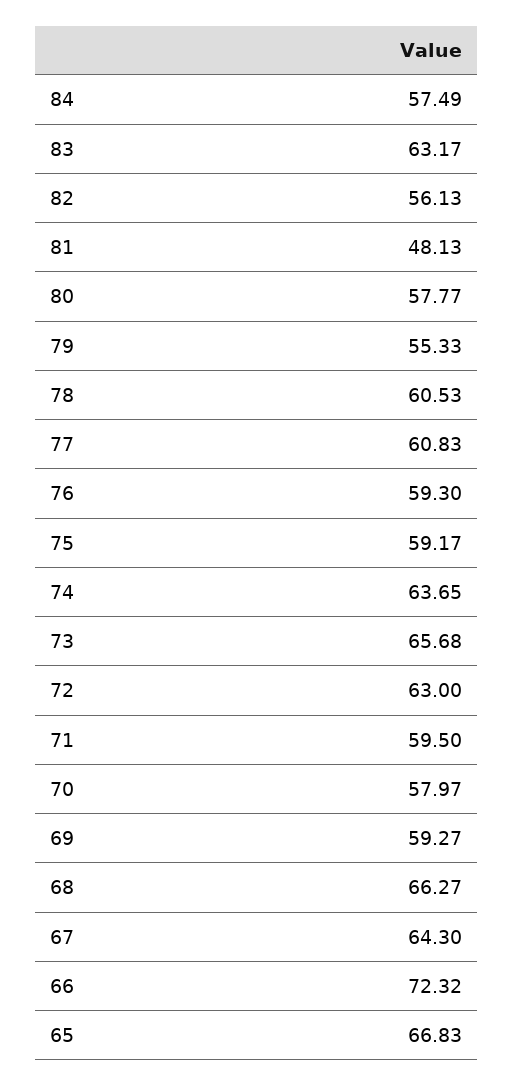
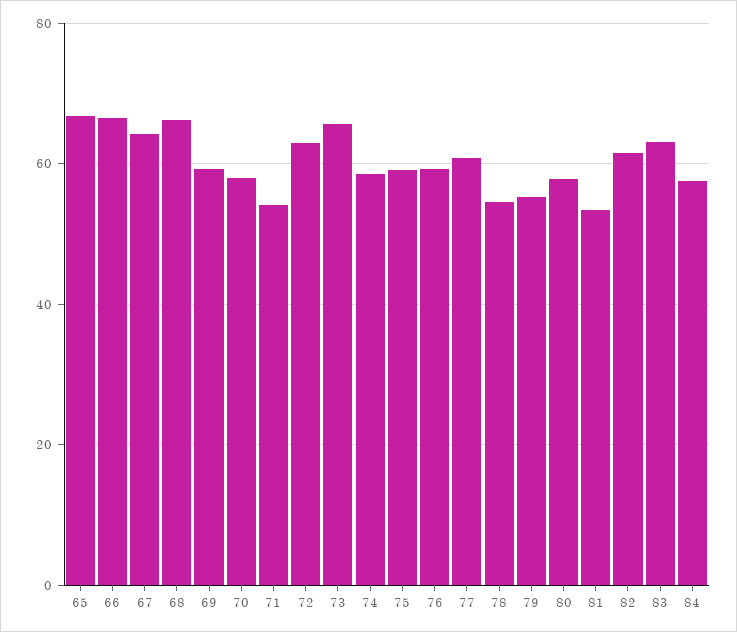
  {
    "84": 57.49,
    "83": 63.17,
-   "82": 56.13,
+   "82": 62,
-   "81": 48.13,
+   "81": 54,
    "80": 57.77,
    "79": 55.33,
-   "78": 60.53,
+   "78": 54,
    "77": 60.83,
    "76": 59.3,
    "75": 59.17,
-   "74": 63.65,
+   "74": 58,
    "73": 65.68,
    "72": 63,
-   "71": 59.5,
+   "71": 54,
    "70": 57.97,
    "69": 59.27,
    "68": 66.27,
    "67": 64.3,
-   "66": 72.32,
+   "66": 66,
    "65": 66.83
  }

